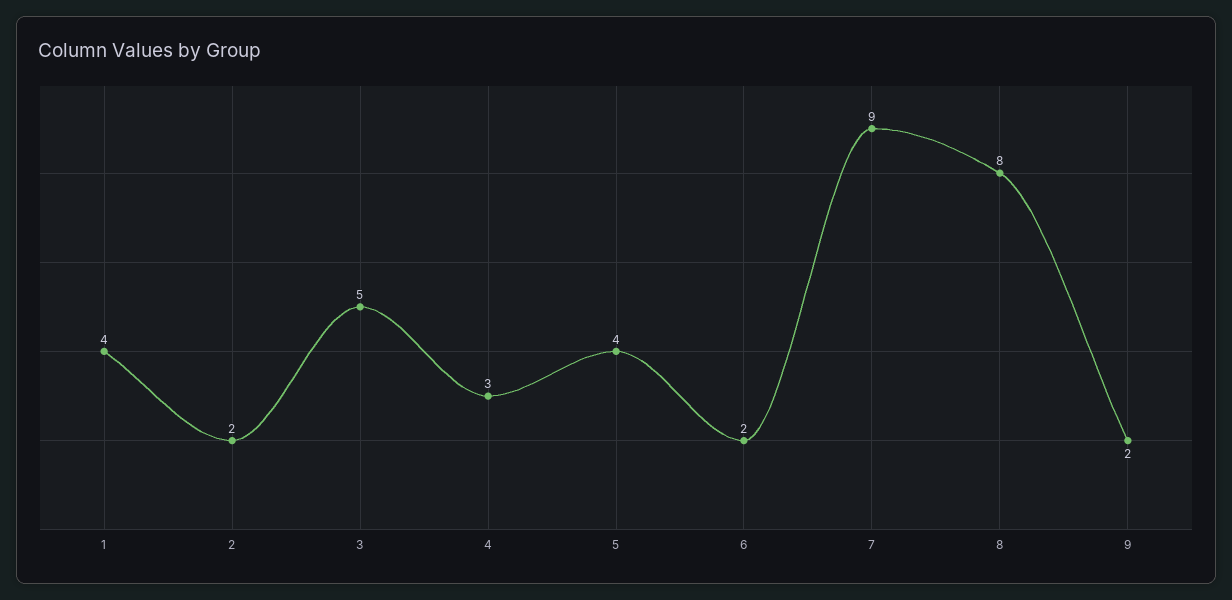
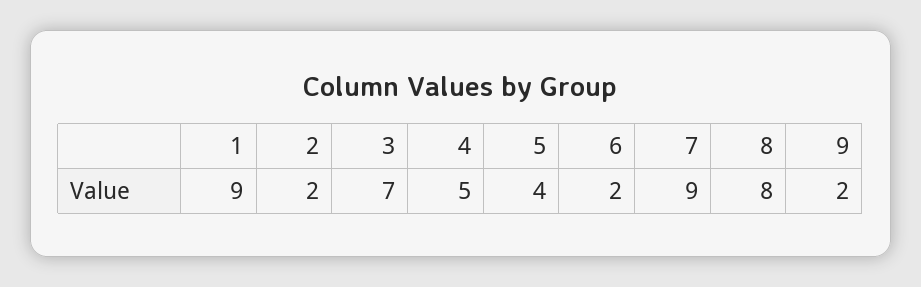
  {
-   "1": 4,
+   "1": 9,
    "2": 2,
-   "3": 5,
+   "3": 7,
-   "4": 3,
+   "4": 5,
    "5": 4,
    "6": 2,
    "7": 9,
    "8": 8,
    "9": 2
  }

